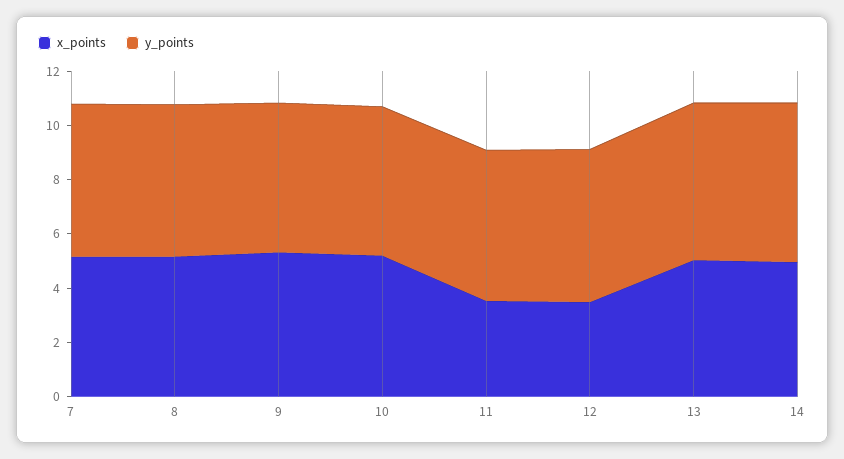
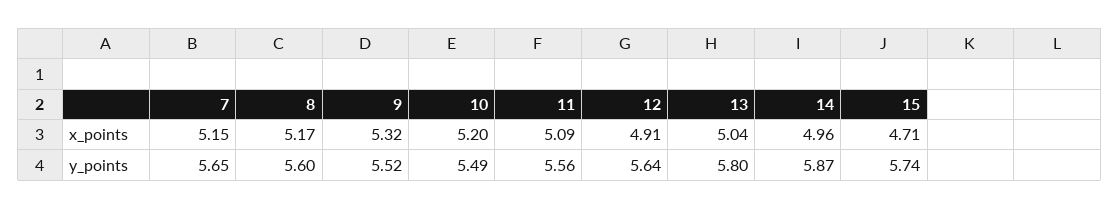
  {
    "x_points": {
      "7": 5.15,
      "8": 5.17,
      "9": 5.32,
      "10": 5.2,
-     "11": 3.5,
+     "11": 5.09,
-     "12": 3.5,
+     "12": 4.91,
      "13": 5.04,
-     "14": 4.96
+     "14": 4.96,
+     "15": 4.71
    },
    "y_points": {
      "7": 5.65,
      "8": 5.6,
      "9": 5.52,
      "10": 5.49,
      "11": 5.56,
      "12": 5.64,
      "13": 5.8,
-     "14": 5.87
+     "14": 5.87,
+     "15": 5.74
    }
  }

